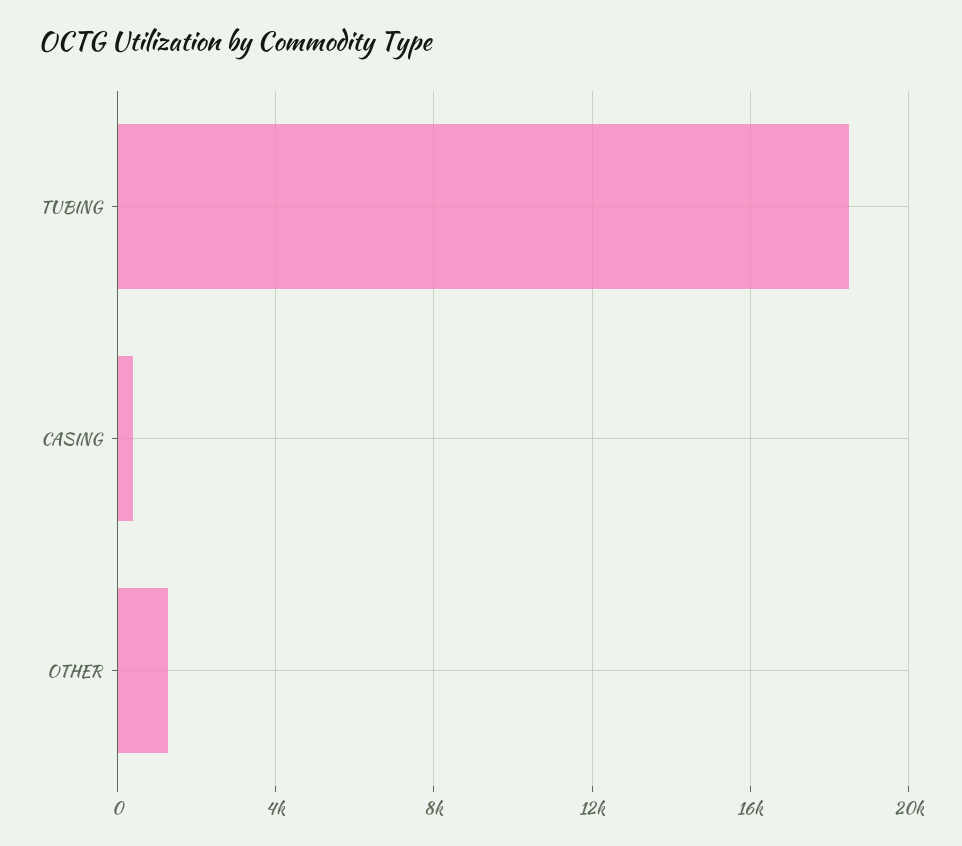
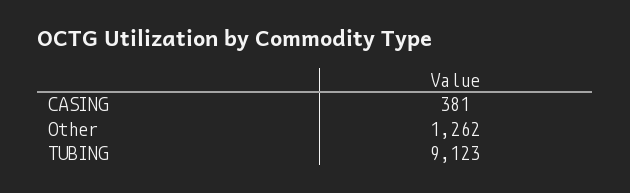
  {
-   "TUBING": 18500,
+   "TUBING": 9123,
    "CASING": 381,
    "OTHER": 1262
  }

